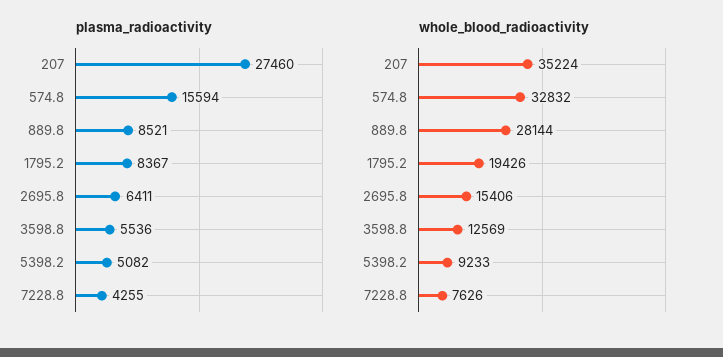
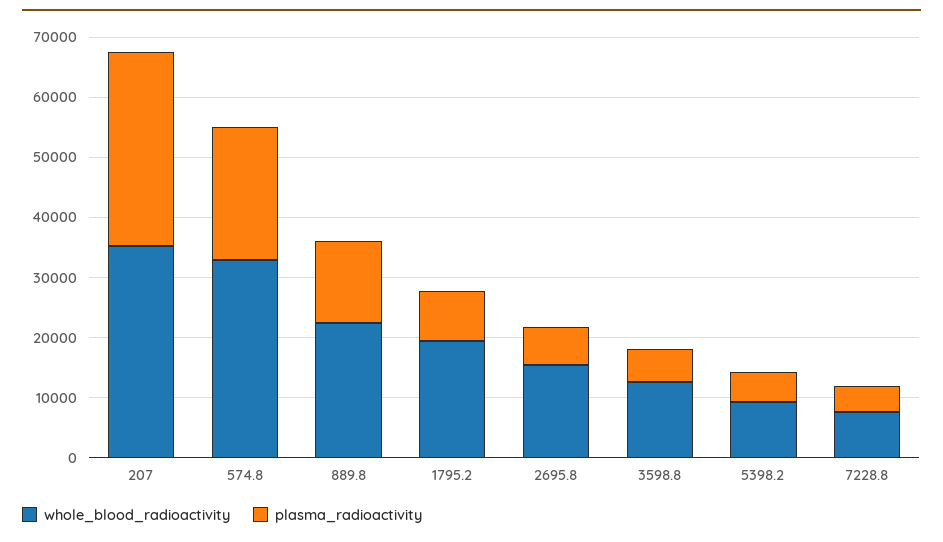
  {
    "plasma_radioactivity": {
-     "207": 27460,
+     "207": 32000,
-     "574.8": 15594,
+     "574.8": 22000,
-     "889.8": 8521,
+     "889.8": 14000,
      "1795.2": 8367,
      "2695.8": 6411,
      "3598.8": 5536,
      "5398.2": 5082,
      "7228.8": 4255
    },
    "whole_blood_radioactivity": {
      "207": 35224,
      "574.8": 32832,
-     "889.8": 28144,
+     "889.8": 22000,
      "1795.2": 19426,
      "2695.8": 15406,
      "3598.8": 12569,
      "5398.2": 9233,
      "7228.8": 7626
    }
  }

